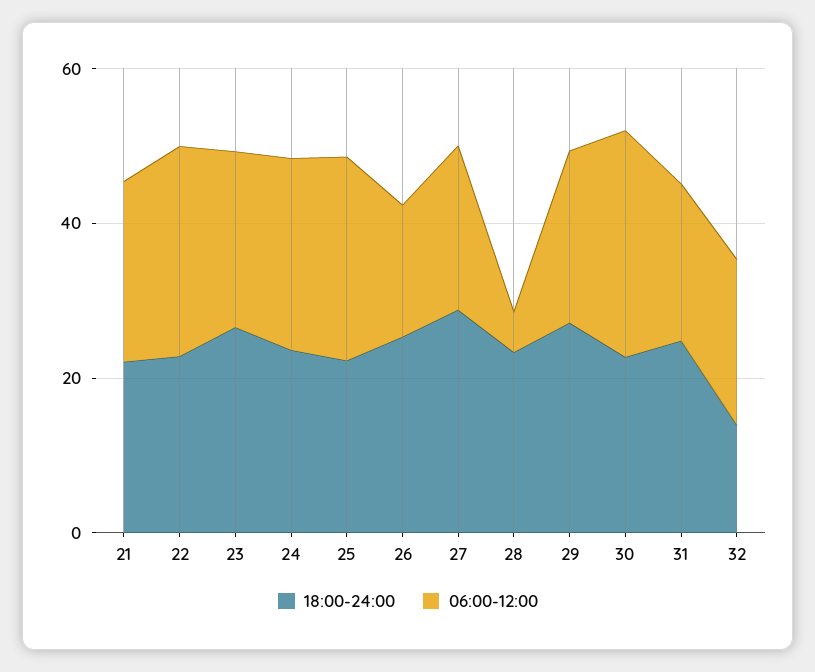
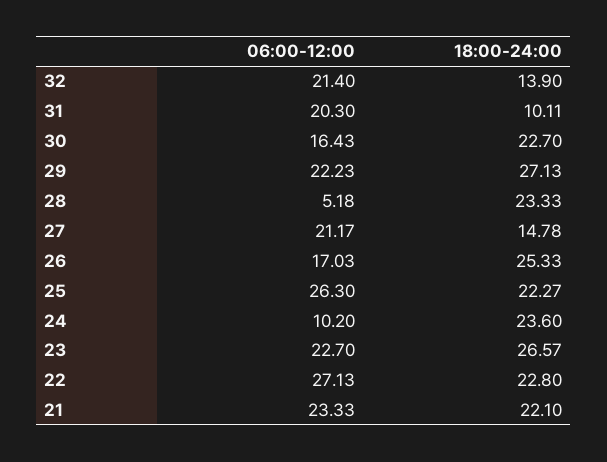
  {
    "18:00-24:00": {
      "21": 22.1,
      "22": 22.8,
      "23": 26.57,
      "24": 23.6,
      "25": 22.27,
      "26": 25.33,
-     "27": 30,
+     "27": 14.78,
      "28": 23.33,
      "29": 27.13,
      "30": 22.7,
-     "31": 25,
+     "31": 10.11,
      "32": 13.9
    },
    "06:00-12:00": {
      "21": 23.33,
      "22": 27.13,
      "23": 22.7,
-     "24": 25,
+     "24": 10.2,
      "25": 26.3,
      "26": 17.03,
      "27": 21.17,
      "28": 5.18,
      "29": 22.23,
-     "30": 30,
+     "30": 16.43,
      "31": 20.3,
      "32": 21.4
    }
  }

